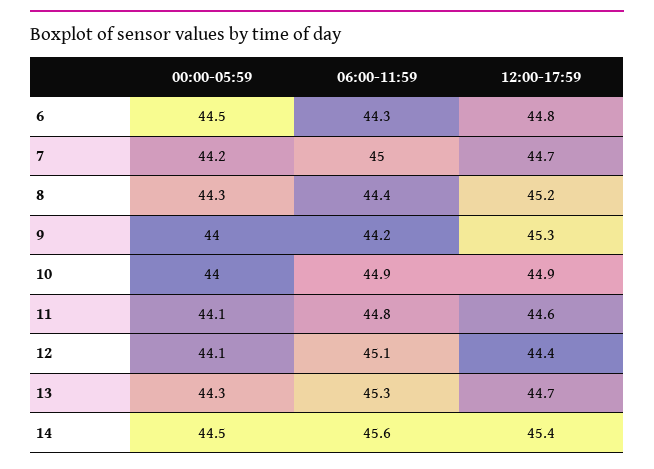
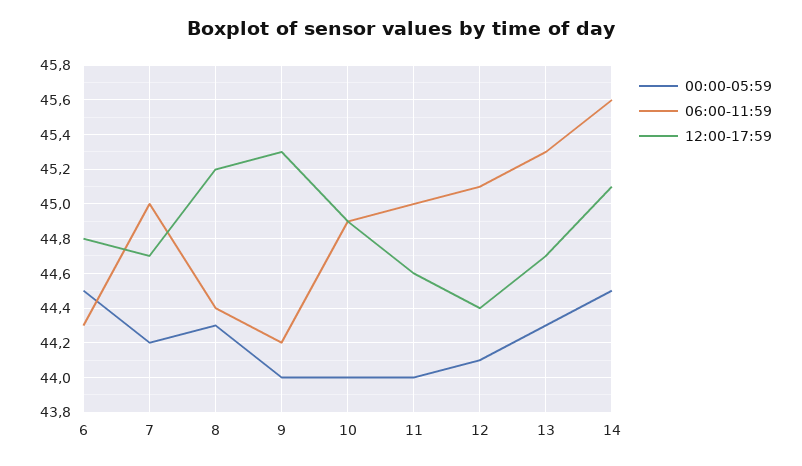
  {
    "00:00-05:59": {
      "6": 44.5,
      "7": 44.2,
      "8": 44.3,
      "9": 44,
      "10": 44,
-     "11": 44.1,
+     "11": 44,
      "12": 44.1,
      "13": 44.3,
      "14": 44.5
    },
    "06:00-11:59": {
      "6": 44.3,
      "7": 45,
      "8": 44.4,
      "9": 44.2,
      "10": 44.9,
-     "11": 44.8,
+     "11": 45,
      "12": 45.1,
      "13": 45.3,
      "14": 45.6
    },
    "12:00-17:59": {
      "6": 44.8,
      "7": 44.7,
      "8": 45.2,
      "9": 45.3,
      "10": 44.9,
      "11": 44.6,
      "12": 44.4,
      "13": 44.7,
-     "14": 45.4
+     "14": 45.1
    }
  }

